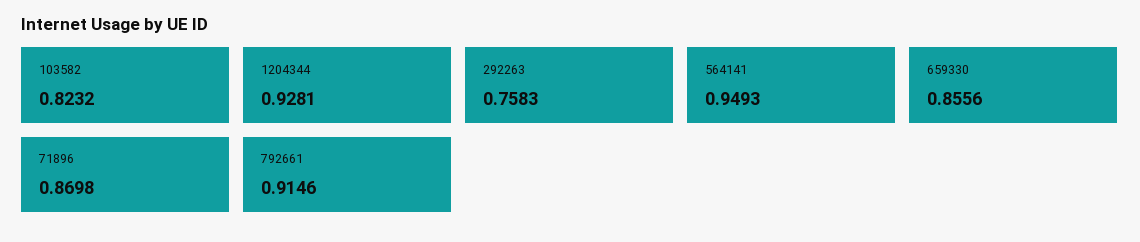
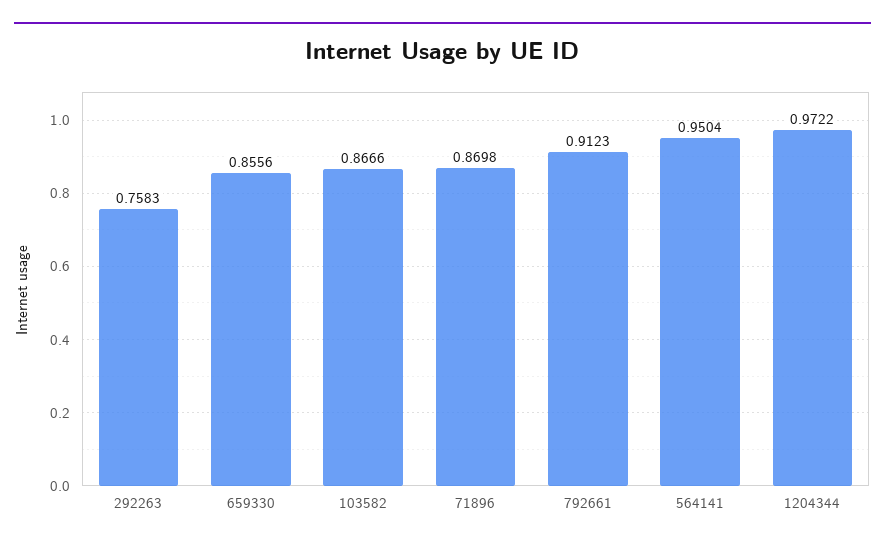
  {
-   "103582": 0.8232,
+   "103582": 0.8666,
-   "1204344": 0.9281,
+   "1204344": 0.9722,
    "292263": 0.7583,
-   "564141": 0.9493,
+   "564141": 0.9504,
    "659330": 0.8556,
    "71896": 0.8698,
-   "792661": 0.9146
+   "792661": 0.9123
  }

